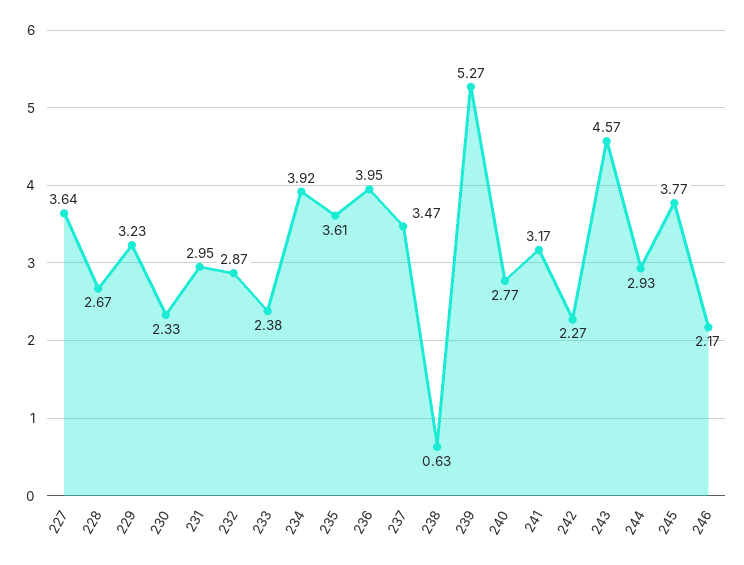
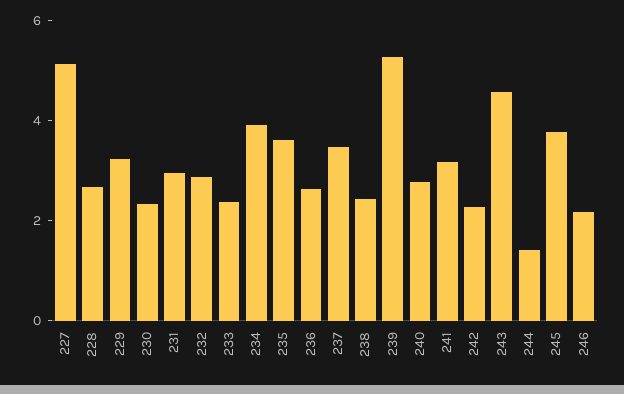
  {
-   "227": 3.64,
+   "227": 5,
    "228": 2.67,
    "229": 3.23,
    "230": 2.33,
    "231": 2.95,
    "232": 2.87,
    "233": 2.38,
    "234": 3.92,
    "235": 3.61,
-   "236": 3.95,
+   "236": 2.5,
    "237": 3.47,
-   "238": 0.63,
+   "238": 2.5,
    "239": 5.27,
    "240": 2.77,
    "241": 3.17,
    "242": 2.27,
    "243": 4.57,
-   "244": 2.93,
+   "244": 1.5,
    "245": 3.77,
    "246": 2.17
  }

